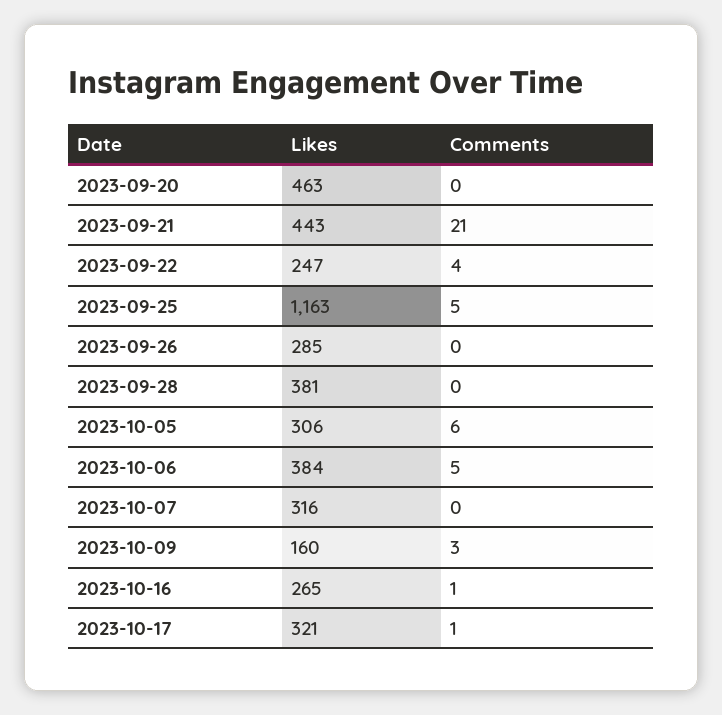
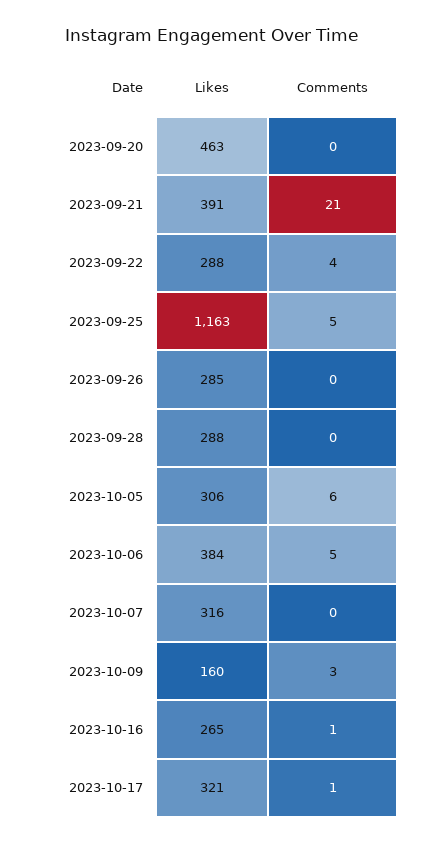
  {
    "Likes": {
      "2023-09-20": 463,
-     "2023-09-21": 443,
+     "2023-09-21": 391,
-     "2023-09-22": 247,
+     "2023-09-22": 288,
      "2023-09-25": 1163,
      "2023-09-26": 285,
-     "2023-09-28": 381,
+     "2023-09-28": 288,
      "2023-10-05": 306,
      "2023-10-06": 384,
      "2023-10-07": 316,
      "2023-10-09": 160,
      "2023-10-16": 265,
      "2023-10-17": 321
    },
    "Comments": {
      "2023-09-20": 0,
      "2023-09-21": 21,
      "2023-09-22": 4,
      "2023-09-25": 5,
      "2023-09-26": 0,
      "2023-09-28": 0,
      "2023-10-05": 6,
      "2023-10-06": 5,
      "2023-10-07": 0,
      "2023-10-09": 3,
      "2023-10-16": 1,
      "2023-10-17": 1
    }
  }

